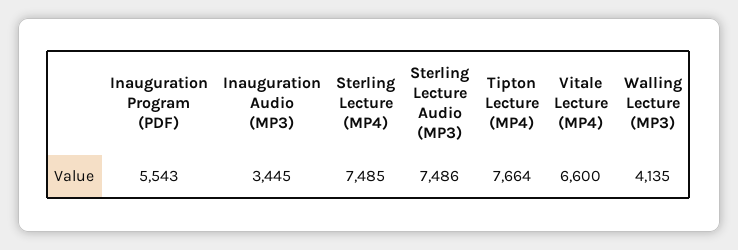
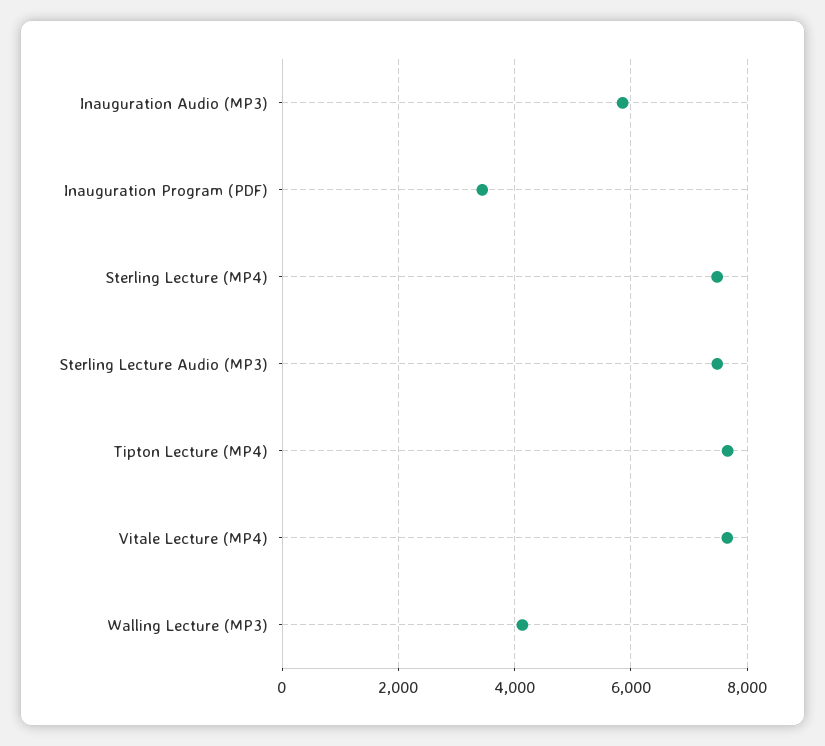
  {
-   "Inauguration Program (PDF)": 5543,
+   "Inauguration Program (PDF)": 3400,
-   "Inauguration Audio (MP3)": 3445,
+   "Inauguration Audio (MP3)": 5800,
    "Sterling Lecture (MP4)": 7485,
    "Sterling Lecture Audio (MP3)": 7486,
    "Tipton Lecture (MP4)": 7664,
-   "Vitale Lecture (MP4)": 6600,
+   "Vitale Lecture (MP4)": 7600,
    "Walling Lecture (MP3)": 4135
  }

